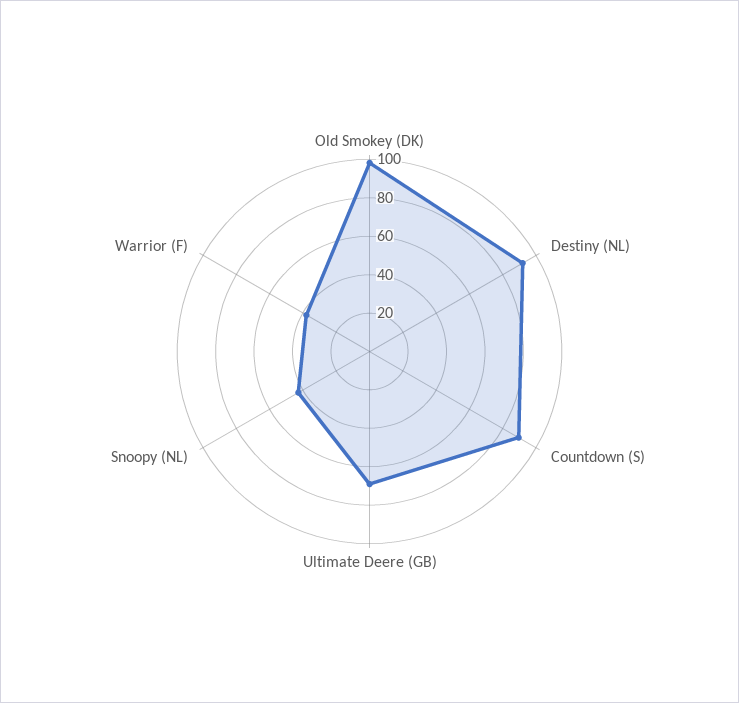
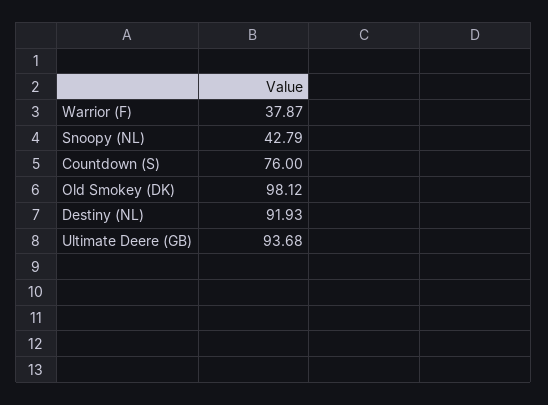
  {
    "Old Smokey (DK)": 98.12,
    "Destiny (NL)": 91.93,
-   "Countdown (S)": 90,
+   "Countdown (S)": 76,
-   "Ultimate Deere (GB)": 70,
+   "Ultimate Deere (GB)": 93.68,
    "Snoopy (NL)": 42.79,
    "Warrior (F)": 37.87
  }

